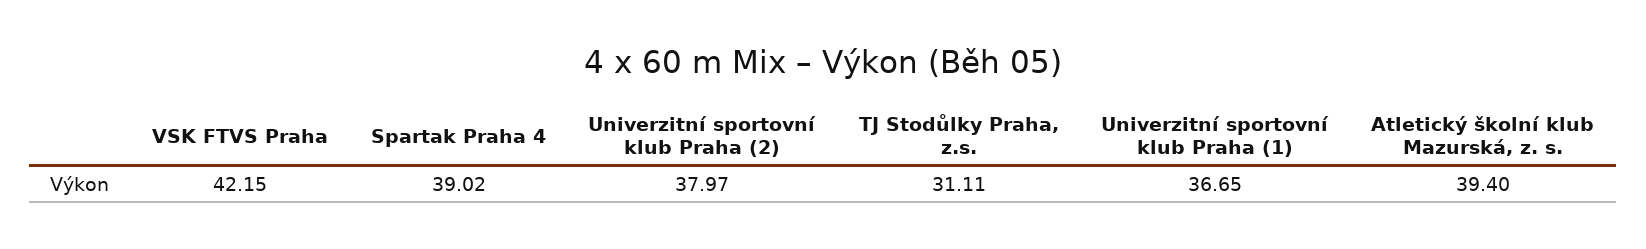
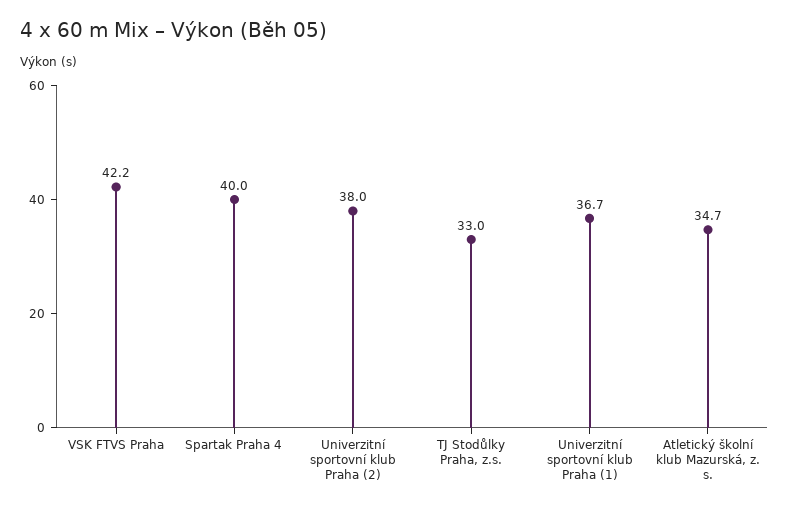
  {
    "VSK FTVS Praha": 42.15,
-   "Spartak Praha 4": 39.02,
+   "Spartak Praha 4": 40,
    "Univerzitní sportovní klub Praha (2)": 37.97,
-   "TJ Stodůlky Praha, z.s.": 31.11,
+   "TJ Stodůlky Praha, z.s.": 33,
    "Univerzitní sportovní klub Praha (1)": 36.65,
-   "Atletický školní klub Mazurská, z. s.": 39.4
+   "Atletický školní klub Mazurská, z. s.": 34.7
  }

